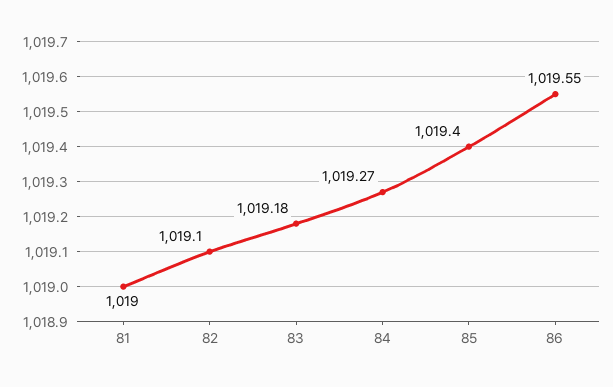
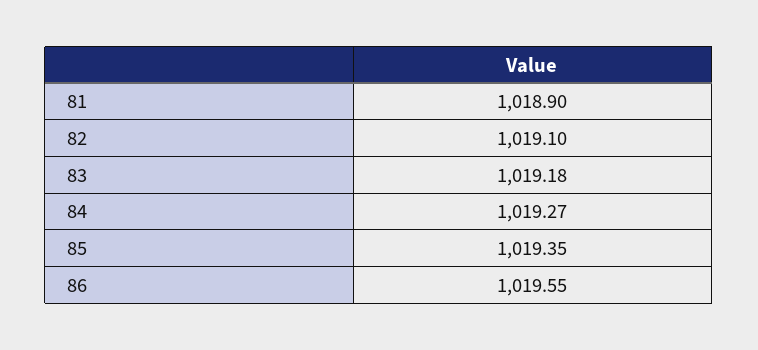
  {
-   "81": 1019,
+   "81": 1018.9,
    "82": 1019.1,
    "83": 1019.18,
    "84": 1019.27,
-   "85": 1019.4,
+   "85": 1019.35,
    "86": 1019.55
  }

